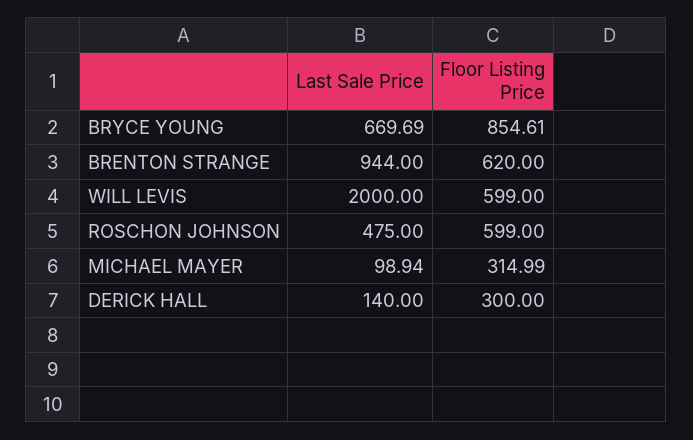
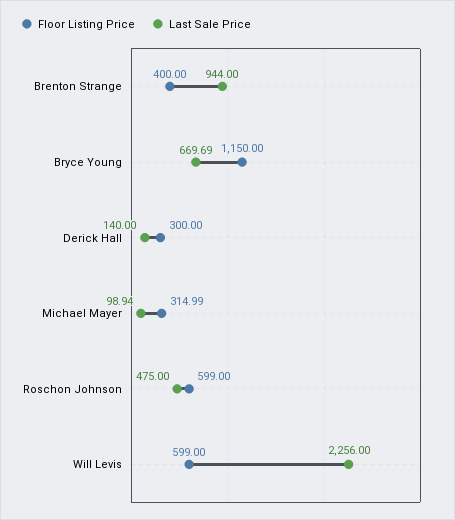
  {
    "Last Sale Price": {
      "BRYCE YOUNG": 669.69,
      "BRENTON STRANGE": 944,
-     "WILL LEVIS": 2000,
+     "WILL LEVIS": 2256,
      "ROSCHON JOHNSON": 475,
      "MICHAEL MAYER": 98.94,
      "DERICK HALL": 140
    },
    "Floor Listing Price": {
-     "BRYCE YOUNG": 854.61,
+     "BRYCE YOUNG": 1150,
-     "BRENTON STRANGE": 620,
+     "BRENTON STRANGE": 400,
      "WILL LEVIS": 599,
      "ROSCHON JOHNSON": 599,
      "MICHAEL MAYER": 314.99,
      "DERICK HALL": 300
    }
  }

